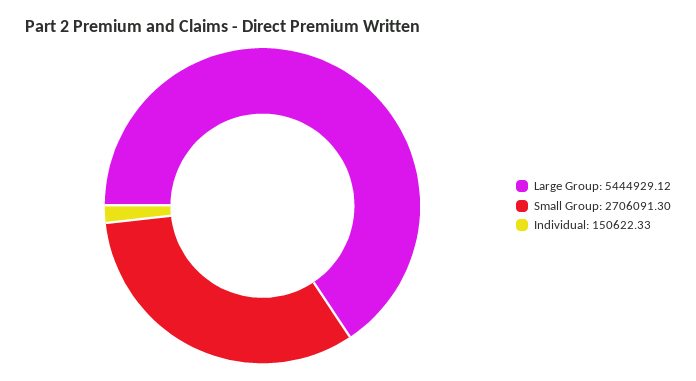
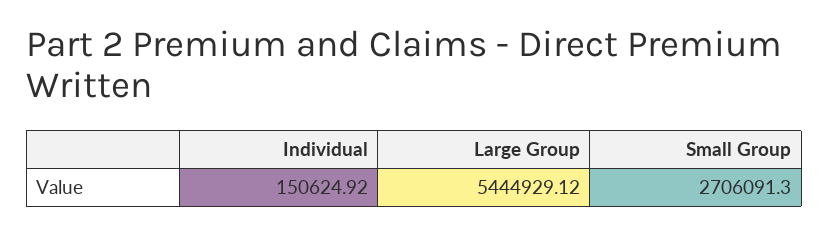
  {
    "Large Group": 5444929.12,
    "Small Group": 2706091.3,
-   "Individual": 150622.33
+   "Individual": 150624.92
  }

